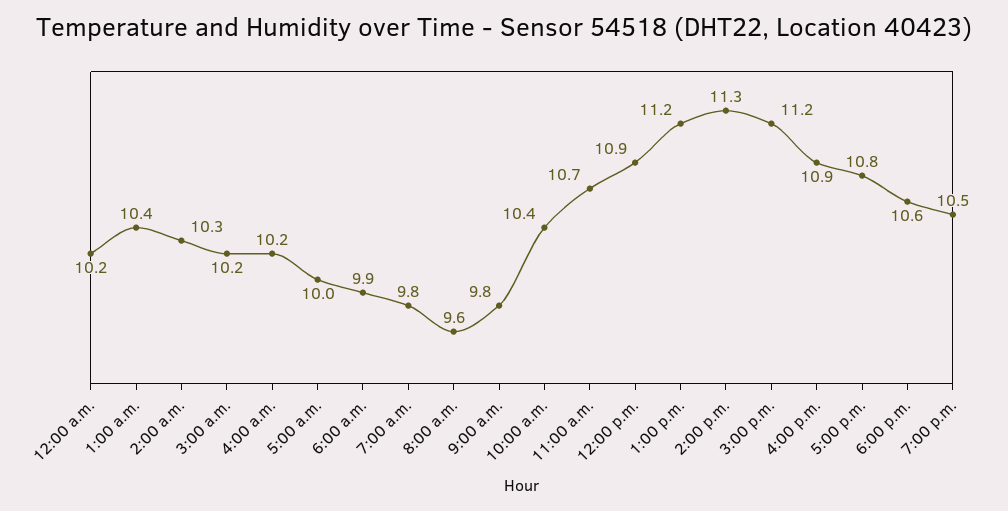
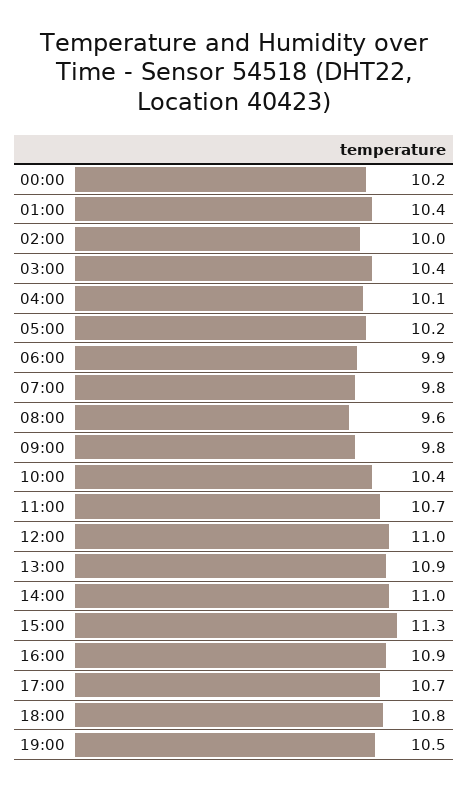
  {
    "12:00 a.m.": 10.2,
    "1:00 a.m.": 10.4,
-   "2:00 a.m.": 10.3,
+   "2:00 a.m.": 10,
-   "3:00 a.m.": 10.2,
+   "3:00 a.m.": 10.4,
-   "4:00 a.m.": 10.2,
+   "4:00 a.m.": 10.1,
-   "5:00 a.m.": 10,
+   "5:00 a.m.": 10.2,
    "6:00 a.m.": 9.9,
    "7:00 a.m.": 9.8,
    "8:00 a.m.": 9.6,
    "9:00 a.m.": 9.8,
    "10:00 a.m.": 10.4,
    "11:00 a.m.": 10.7,
-   "12:00 p.m.": 10.9,
+   "12:00 p.m.": 11,
-   "1:00 p.m.": 11.2,
+   "1:00 p.m.": 10.9,
-   "2:00 p.m.": 11.3,
+   "2:00 p.m.": 11,
-   "3:00 p.m.": 11.2,
+   "3:00 p.m.": 11.3,
    "4:00 p.m.": 10.9,
-   "5:00 p.m.": 10.8,
+   "5:00 p.m.": 10.7,
-   "6:00 p.m.": 10.6,
+   "6:00 p.m.": 10.8,
    "7:00 p.m.": 10.5
  }

